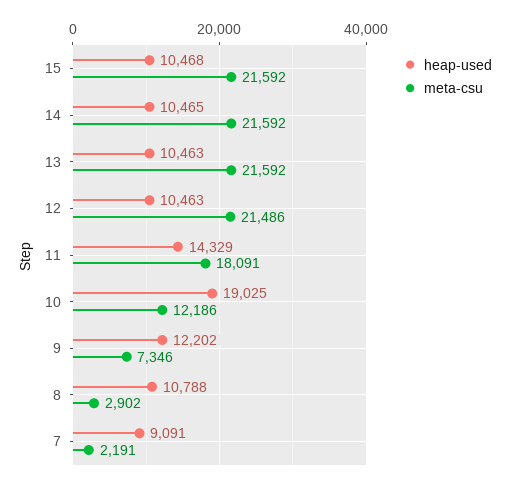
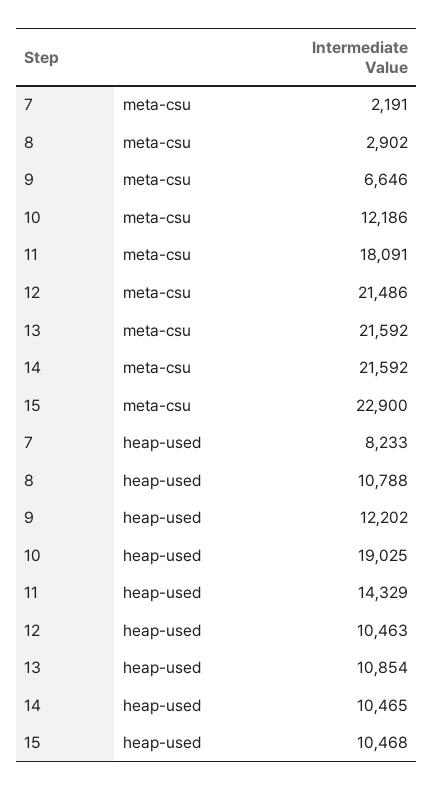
  {
    "heap-used": {
      "15": 10468,
      "14": 10465,
-     "13": 10463,
+     "13": 10854,
      "12": 10463,
      "11": 14329,
      "10": 19025,
      "9": 12202,
      "8": 10788,
-     "7": 9091
+     "7": 8233
    },
    "meta-csu": {
-     "15": 21592,
+     "15": 22900,
      "14": 21592,
      "13": 21592,
      "12": 21486,
      "11": 18091,
      "10": 12186,
-     "9": 7346,
+     "9": 6646,
      "8": 2902,
      "7": 2191
    }
  }

